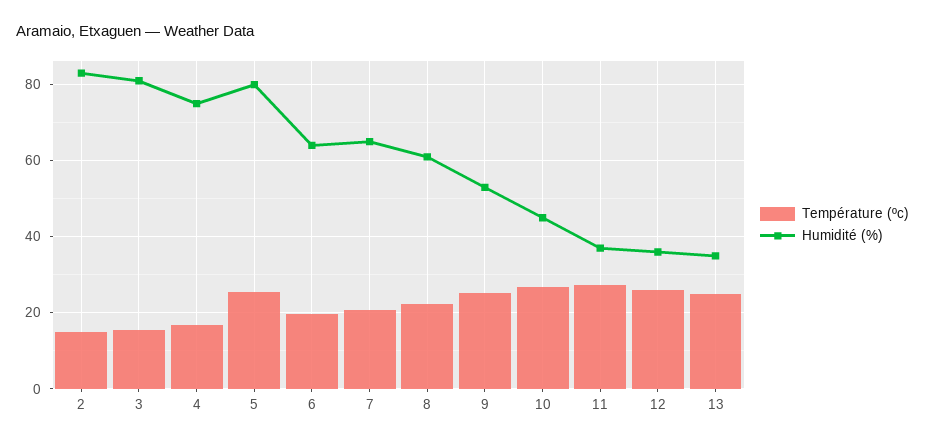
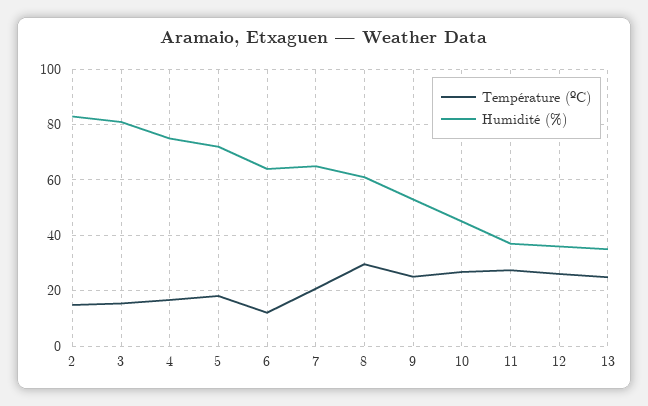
  {
    "Température (ºc)": {
      "2": 14,
      "3": 16,
      "4": 16,
-     "5": 26,
+     "5": 17.5,
-     "6": 20,
+     "6": 12.5,
      "7": 20,
-     "8": 22,
+     "8": 30,
      "9": 26,
      "10": 26,
      "11": 28,
      "12": 26,
      "13": 24
    },
    "Humidité (%)": {
      "2": 84,
      "3": 82,
      "4": 76,
-     "5": 80,
+     "5": 72.5,
      "6": 64,
      "7": 66,
      "8": 62,
      "9": 54,
      "10": 46,
      "11": 38,
      "12": 36,
      "13": 36
    }
  }

